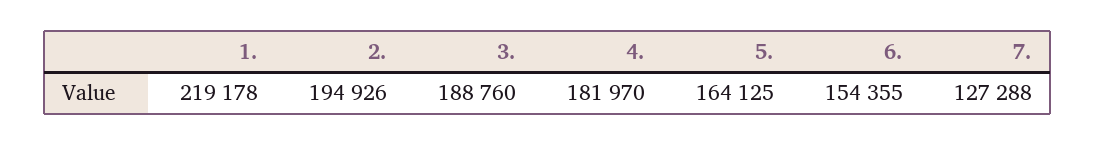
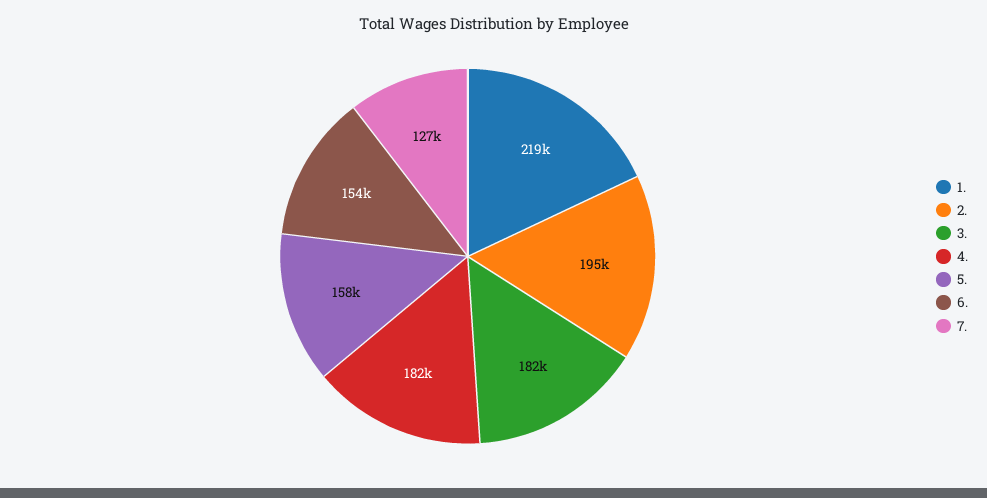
  {
    "1.": 219178,
    "2.": 194926,
-   "3.": 188760,
+   "3.": 182000,
    "4.": 181970,
-   "5.": 164125,
+   "5.": 158000,
    "6.": 154355,
    "7.": 127288
  }

